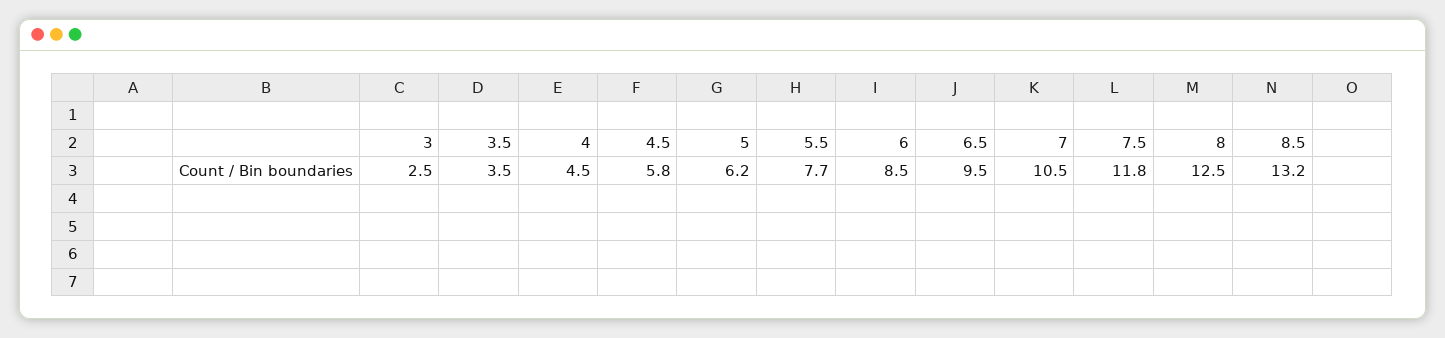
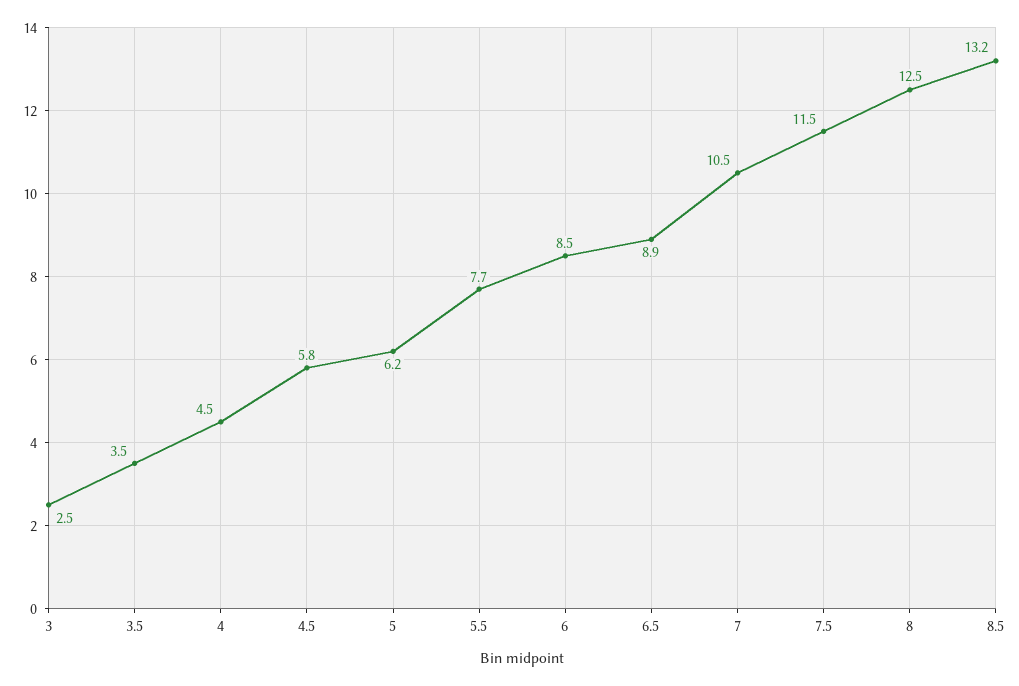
  {
    "3": 2.5,
    "3.5": 3.5,
    "4": 4.5,
    "4.5": 5.8,
    "5": 6.2,
    "5.5": 7.7,
    "6": 8.5,
-   "6.5": 9.5,
+   "6.5": 8.9,
    "7": 10.5,
-   "7.5": 11.8,
+   "7.5": 11.5,
    "8": 12.5,
    "8.5": 13.2
  }

